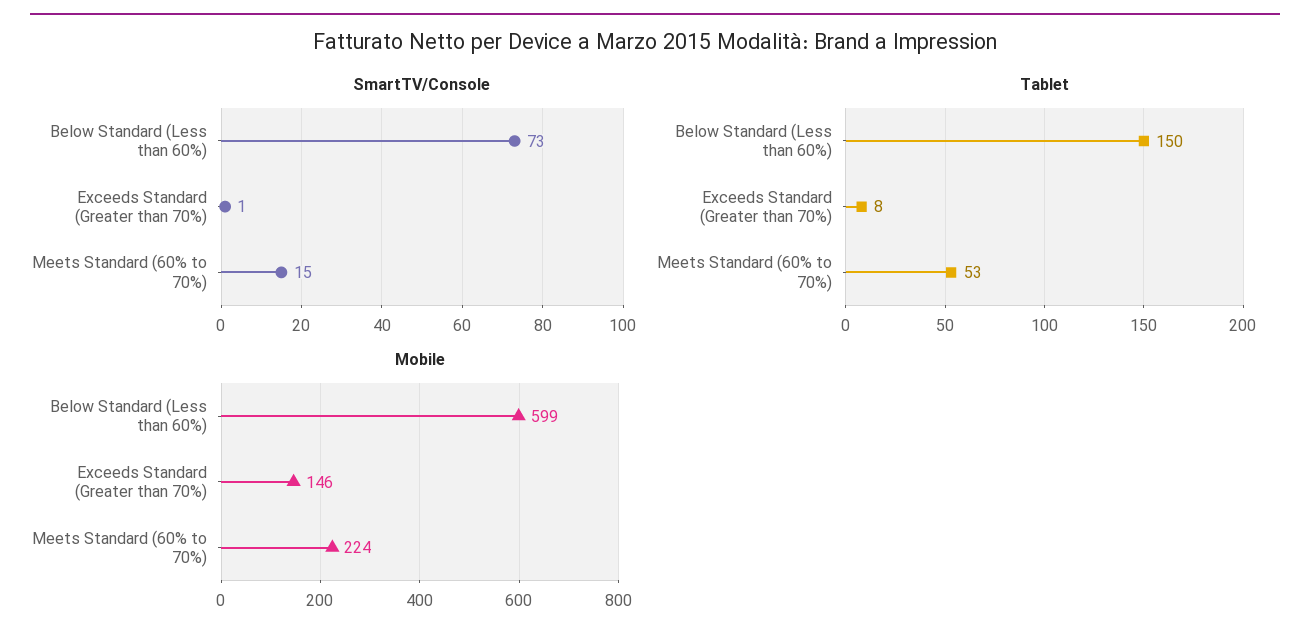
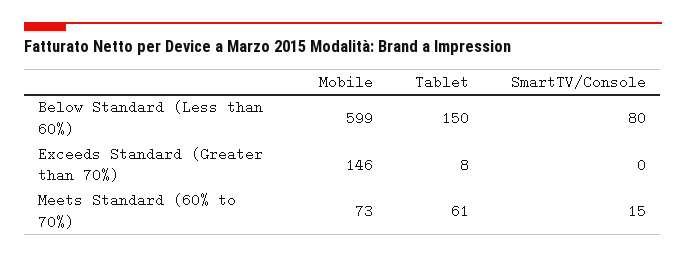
  {
    "SmartTV/Console": {
-     "Below Standard (Less than 60%)": 73,
+     "Below Standard (Less than 60%)": 80,
-     "Exceeds Standard (Greater than 70%)": 1,
+     "Exceeds Standard (Greater than 70%)": 0,
      "Meets Standard (60% to 70%)": 15
    },
    "Tablet": {
      "Below Standard (Less than 60%)": 150,
      "Exceeds Standard (Greater than 70%)": 8,
-     "Meets Standard (60% to 70%)": 53
+     "Meets Standard (60% to 70%)": 61
    },
    "Mobile": {
      "Below Standard (Less than 60%)": 599,
      "Exceeds Standard (Greater than 70%)": 146,
-     "Meets Standard (60% to 70%)": 224
+     "Meets Standard (60% to 70%)": 73
    }
  }

